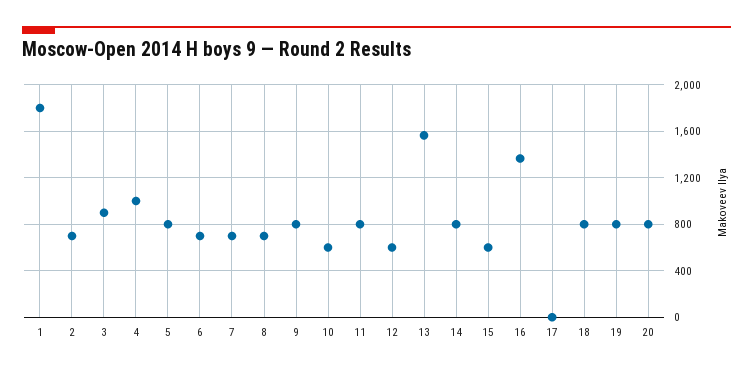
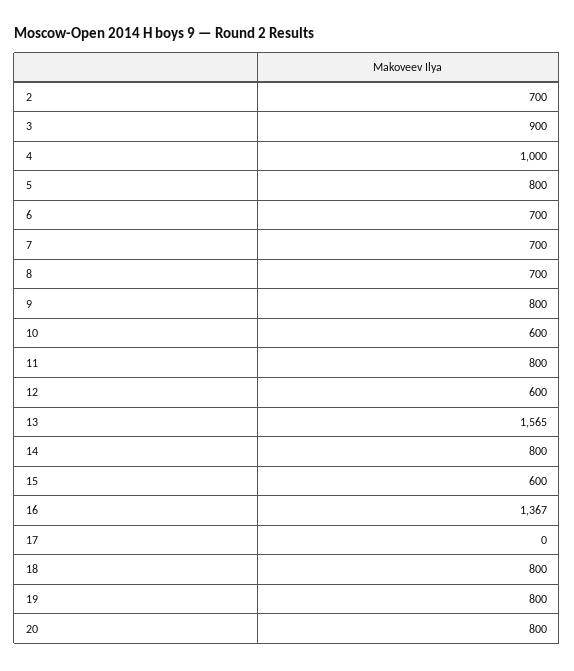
  {
-   "1": 1800,
    "2": 700,
    "3": 900,
    "4": 1000,
    "5": 800,
    "6": 700,
    "7": 700,
    "8": 700,
    "9": 800,
    "10": 600,
    "11": 800,
    "12": 600,
    "13": 1565,
    "14": 800,
    "15": 600,
    "16": 1367,
    "17": 0,
    "18": 800,
    "19": 800,
    "20": 800
  }

